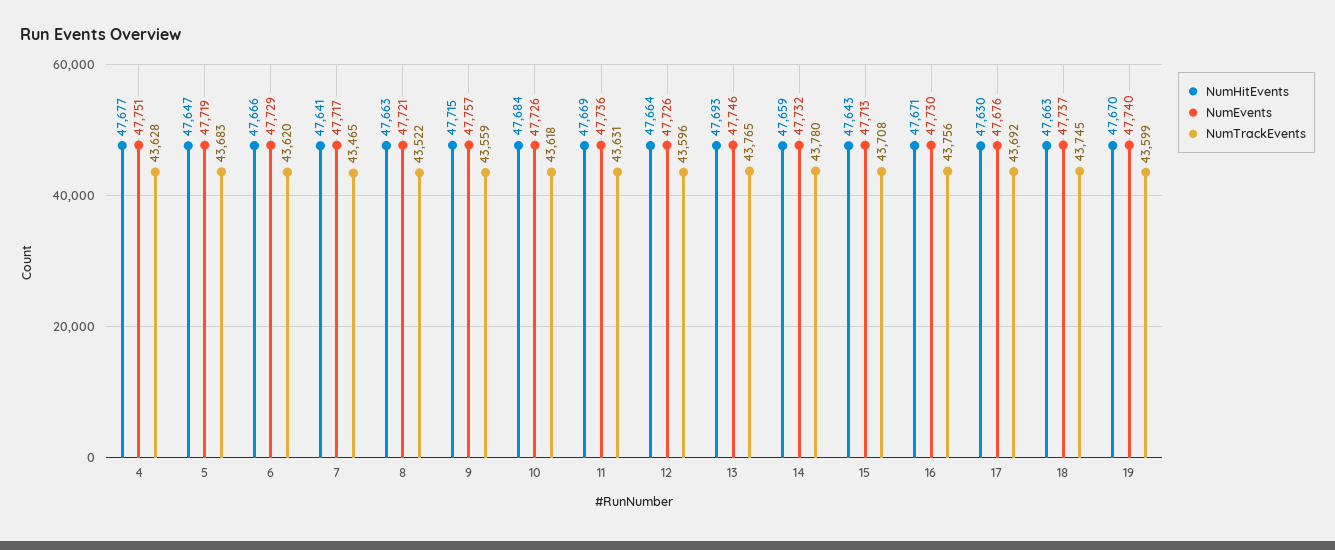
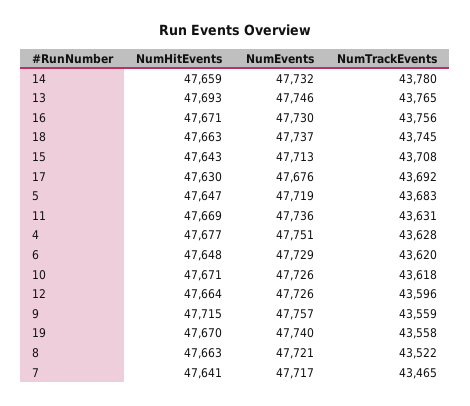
  {
    "NumHitEvents": {
      "4": 47677,
      "5": 47647,
-     "6": 47666,
+     "6": 47648,
      "7": 47641,
      "8": 47663,
      "9": 47715,
-     "10": 47684,
+     "10": 47671,
      "11": 47669,
      "12": 47664,
      "13": 47693,
      "14": 47659,
      "15": 47643,
      "16": 47671,
      "17": 47630,
      "18": 47663,
      "19": 47670
    },
    "NumEvents": {
      "4": 47751,
      "5": 47719,
      "6": 47729,
      "7": 47717,
      "8": 47721,
      "9": 47757,
      "10": 47726,
      "11": 47736,
      "12": 47726,
      "13": 47746,
      "14": 47732,
      "15": 47713,
      "16": 47730,
      "17": 47676,
      "18": 47737,
      "19": 47740
    },
    "NumTrackEvents": {
      "4": 43628,
      "5": 43683,
      "6": 43620,
      "7": 43465,
      "8": 43522,
      "9": 43559,
      "10": 43618,
      "11": 43631,
      "12": 43596,
      "13": 43765,
      "14": 43780,
      "15": 43708,
      "16": 43756,
      "17": 43692,
      "18": 43745,
-     "19": 43599
+     "19": 43558
    }
  }

